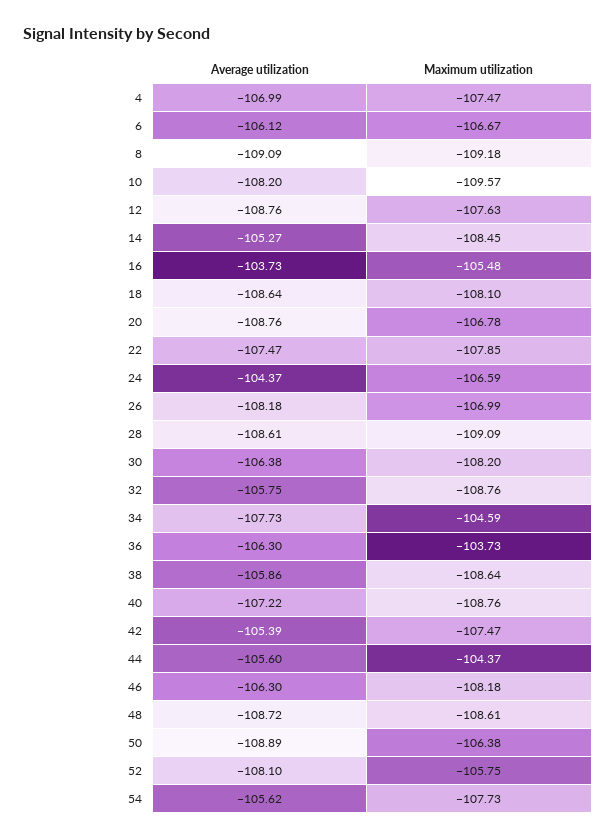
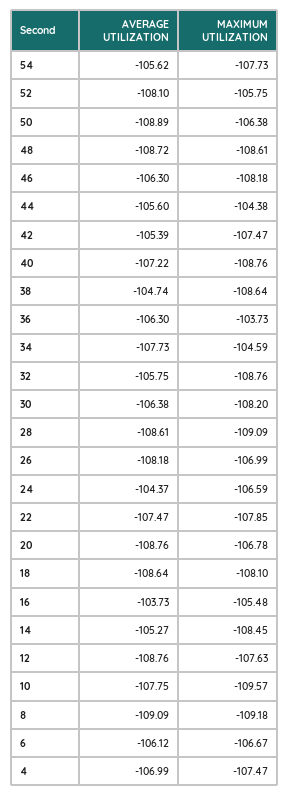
  {
    "Average utilization": {
      "4": -106.99,
      "6": -106.12,
      "8": -109.09,
-     "10": -108.2,
+     "10": -107.75,
      "12": -108.76,
      "14": -105.27,
      "16": -103.73,
      "18": -108.64,
      "20": -108.76,
      "22": -107.47,
      "24": -104.37,
      "26": -108.18,
      "28": -108.61,
      "30": -106.38,
      "32": -105.75,
      "34": -107.73,
      "36": -106.3,
-     "38": -105.86,
+     "38": -104.74,
      "40": -107.22,
      "42": -105.39,
      "44": -105.6,
      "46": -106.3,
      "48": -108.72,
      "50": -108.89,
      "52": -108.1,
      "54": -105.62
    },
    "Maximum utilization": {
      "4": -107.47,
      "6": -106.67,
      "8": -109.18,
      "10": -109.57,
      "12": -107.63,
      "14": -108.45,
      "16": -105.48,
      "18": -108.1,
      "20": -106.78,
      "22": -107.85,
      "24": -106.59,
      "26": -106.99,
      "28": -109.09,
      "30": -108.2,
      "32": -108.76,
      "34": -104.59,
      "36": -103.73,
      "38": -108.64,
      "40": -108.76,
      "42": -107.47,
-     "44": -104.37,
+     "44": -104.38,
      "46": -108.18,
      "48": -108.61,
      "50": -106.38,
      "52": -105.75,
      "54": -107.73
    }
  }

